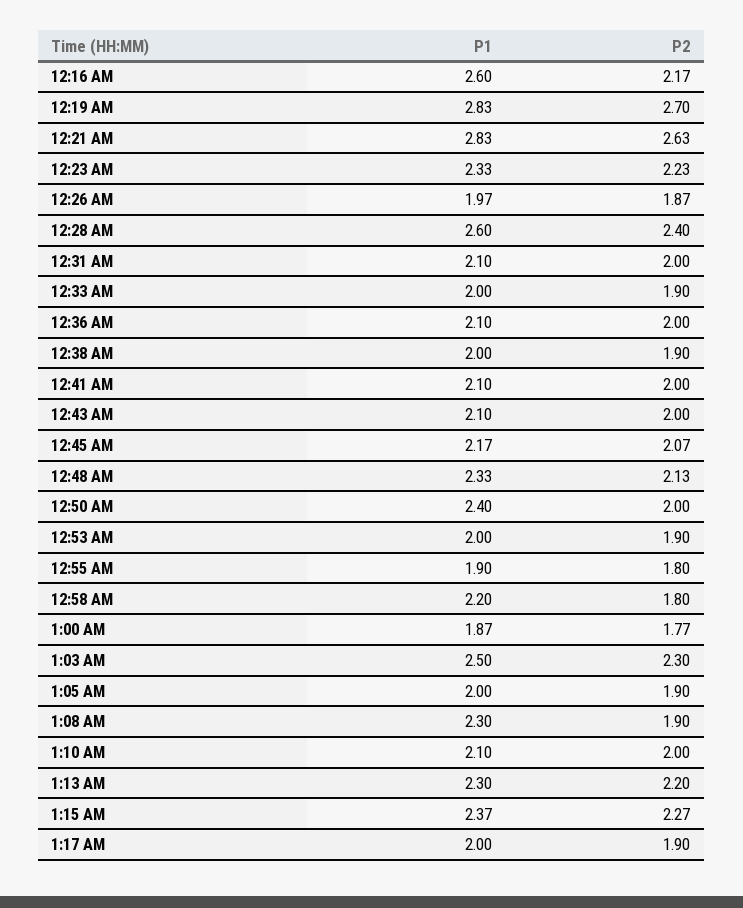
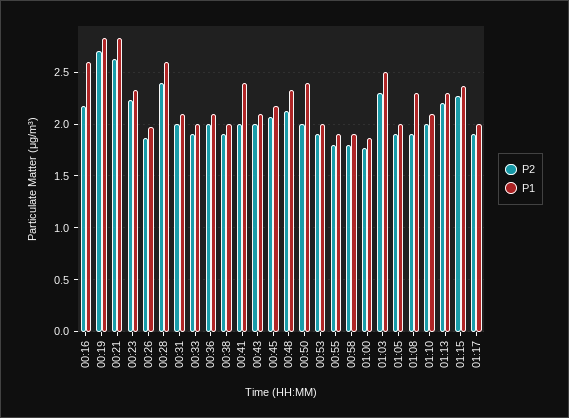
  {
    "P1": {
      "12:16 AM": 2.6,
      "12:19 AM": 2.83,
      "12:21 AM": 2.83,
      "12:23 AM": 2.33,
      "12:26 AM": 1.97,
      "12:28 AM": 2.6,
      "12:31 AM": 2.1,
      "12:33 AM": 2,
      "12:36 AM": 2.1,
      "12:38 AM": 2,
-     "12:41 AM": 2.1,
+     "12:41 AM": 2.4,
      "12:43 AM": 2.1,
      "12:45 AM": 2.17,
      "12:48 AM": 2.33,
      "12:50 AM": 2.4,
      "12:53 AM": 2,
      "12:55 AM": 1.9,
-     "12:58 AM": 2.2,
+     "12:58 AM": 1.9,
      "1:00 AM": 1.87,
      "1:03 AM": 2.5,
      "1:05 AM": 2,
      "1:08 AM": 2.3,
      "1:10 AM": 2.1,
      "1:13 AM": 2.3,
      "1:15 AM": 2.37,
      "1:17 AM": 2
    },
    "P2": {
      "12:16 AM": 2.17,
      "12:19 AM": 2.7,
      "12:21 AM": 2.63,
      "12:23 AM": 2.23,
      "12:26 AM": 1.87,
      "12:28 AM": 2.4,
      "12:31 AM": 2,
      "12:33 AM": 1.9,
      "12:36 AM": 2,
      "12:38 AM": 1.9,
      "12:41 AM": 2,
      "12:43 AM": 2,
      "12:45 AM": 2.07,
      "12:48 AM": 2.13,
      "12:50 AM": 2,
      "12:53 AM": 1.9,
      "12:55 AM": 1.8,
      "12:58 AM": 1.8,
      "1:00 AM": 1.77,
      "1:03 AM": 2.3,
      "1:05 AM": 1.9,
      "1:08 AM": 1.9,
      "1:10 AM": 2,
      "1:13 AM": 2.2,
      "1:15 AM": 2.27,
      "1:17 AM": 1.9
    }
  }

